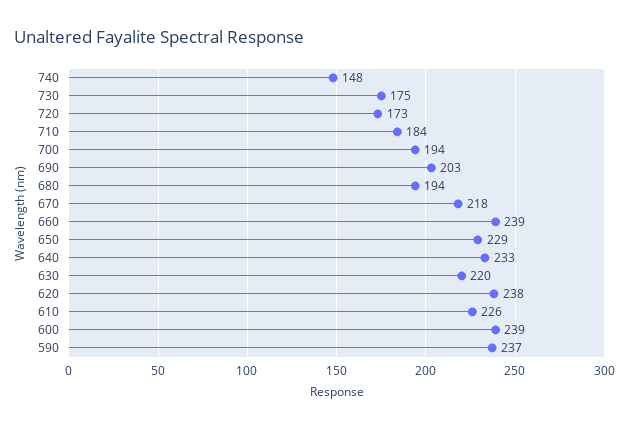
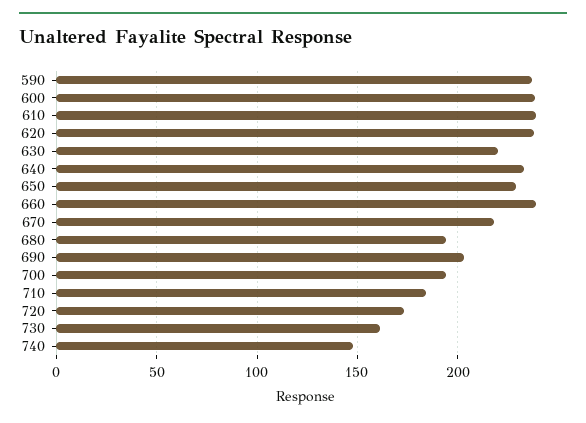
  {
    "740": 148,
-   "730": 175,
+   "730": 160,
    "720": 173,
    "710": 184,
    "700": 194,
    "690": 203,
    "680": 194,
    "670": 218,
    "660": 239,
    "650": 229,
    "640": 233,
    "630": 220,
    "620": 238,
-   "610": 226,
+   "610": 240,
    "600": 239,
    "590": 237
  }

